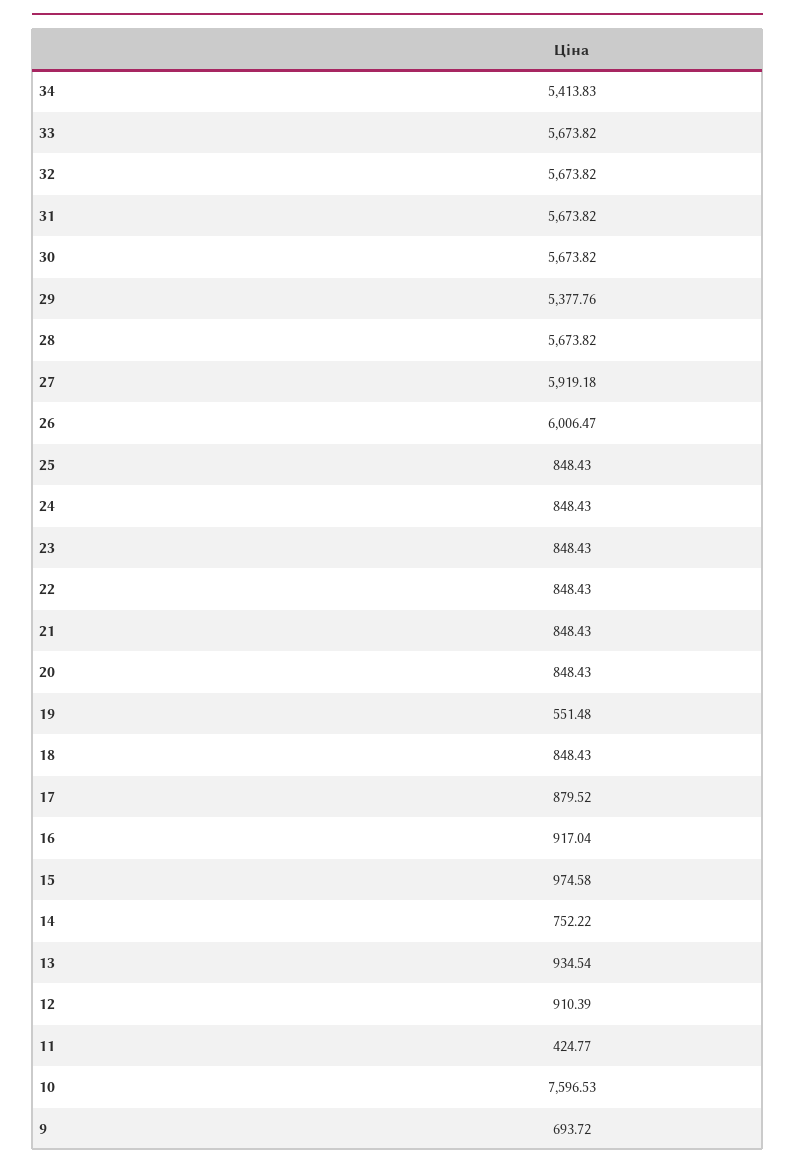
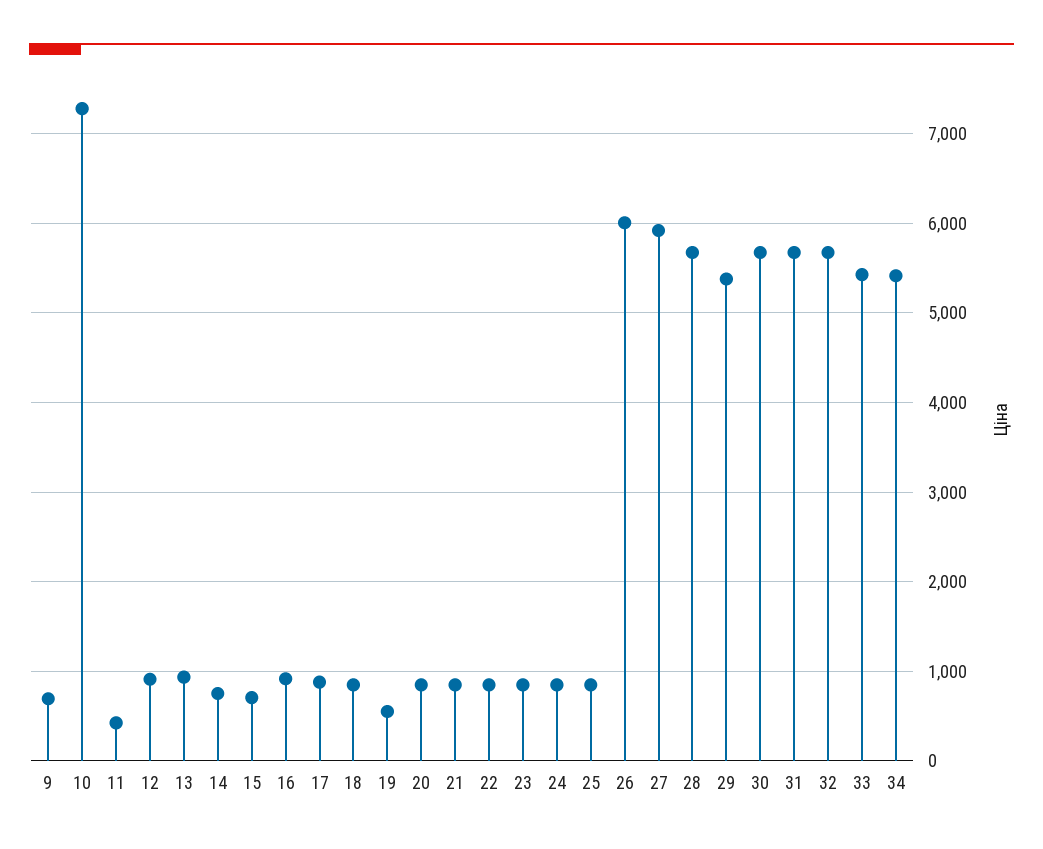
  {
    "34": 5413.83,
-   "33": 5673.82,
+   "33": 5400,
    "32": 5673.82,
    "31": 5673.82,
    "30": 5673.82,
    "29": 5377.76,
    "28": 5673.82,
    "27": 5919.18,
    "26": 6006.47,
    "25": 848.43,
    "24": 848.43,
    "23": 848.43,
    "22": 848.43,
    "21": 848.43,
    "20": 848.43,
    "19": 551.48,
    "18": 848.43,
    "17": 879.52,
    "16": 917.04,
-   "15": 974.58,
+   "15": 700,
    "14": 752.22,
    "13": 934.54,
    "12": 910.39,
    "11": 424.77,
-   "10": 7596.53,
+   "10": 7300,
    "9": 693.72
  }

